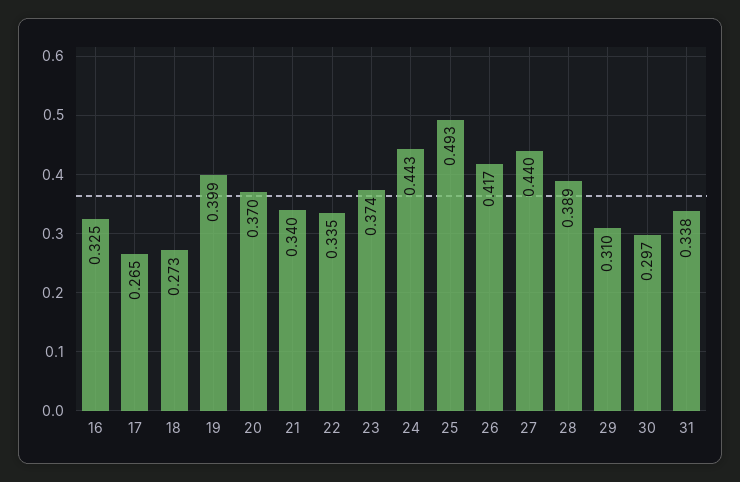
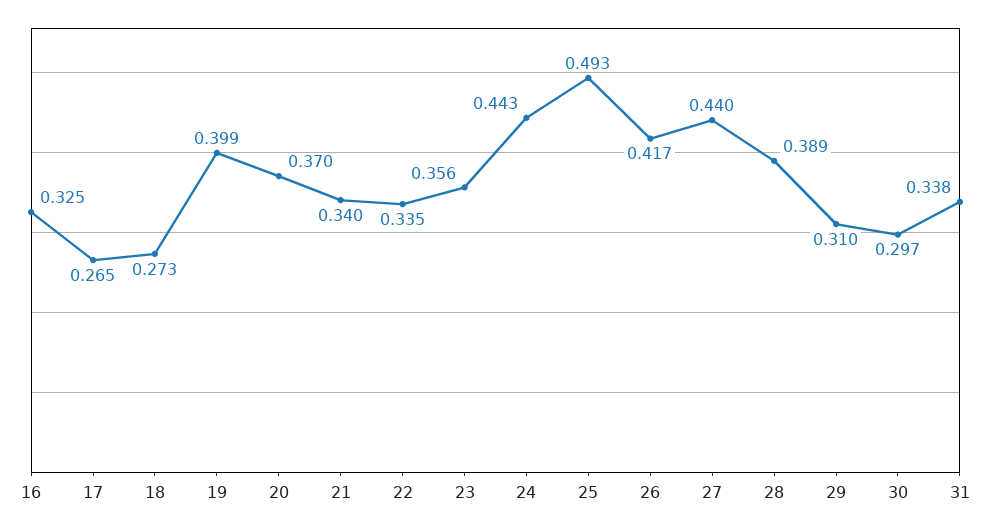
  {
    "16": 0.325,
    "17": 0.265,
    "18": 0.273,
    "19": 0.399,
    "20": 0.37,
    "21": 0.34,
    "22": 0.335,
-   "23": 0.374,
+   "23": 0.356,
    "24": 0.443,
    "25": 0.493,
    "26": 0.417,
    "27": 0.44,
    "28": 0.389,
    "29": 0.31,
    "30": 0.297,
    "31": 0.338
  }

